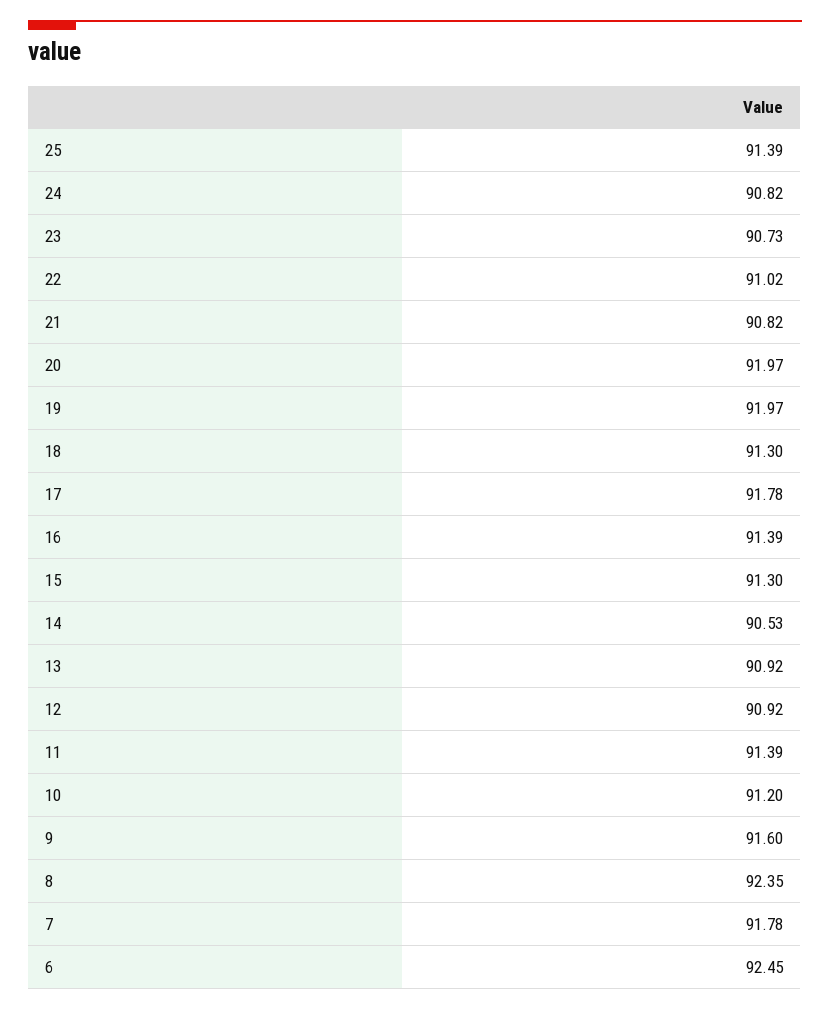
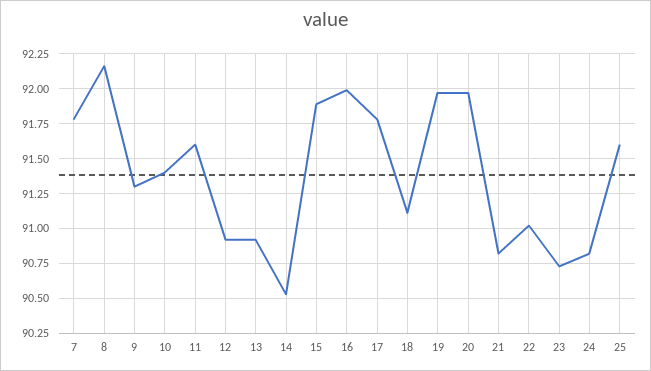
  {
-   "25": 91.39,
+   "25": 91.6,
    "24": 90.82,
    "23": 90.73,
    "22": 91.02,
    "21": 90.82,
    "20": 91.97,
    "19": 91.97,
-   "18": 91.3,
+   "18": 91.1,
    "17": 91.78,
-   "16": 91.39,
+   "16": 92,
-   "15": 91.3,
+   "15": 91.9,
    "14": 90.53,
    "13": 90.92,
    "12": 90.92,
-   "11": 91.39,
+   "11": 91.6,
-   "10": 91.2,
+   "10": 91.4,
-   "9": 91.6,
+   "9": 91.3,
-   "8": 92.35,
+   "8": 92.15,
-   "7": 91.78,
+   "7": 91.78
-   "6": 92.45
  }

